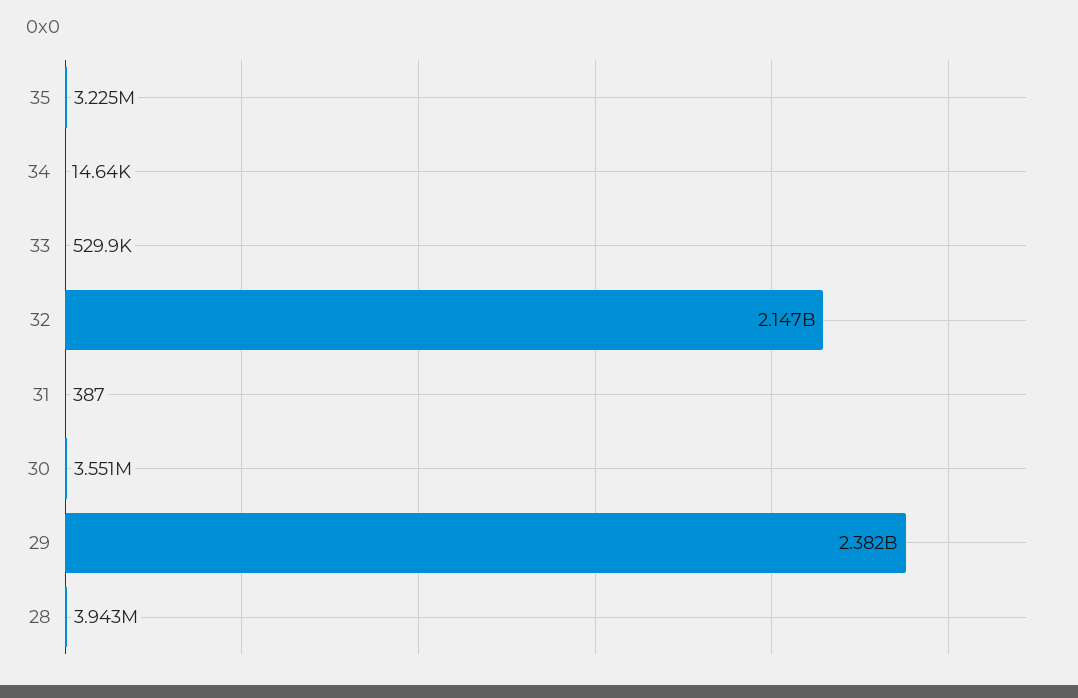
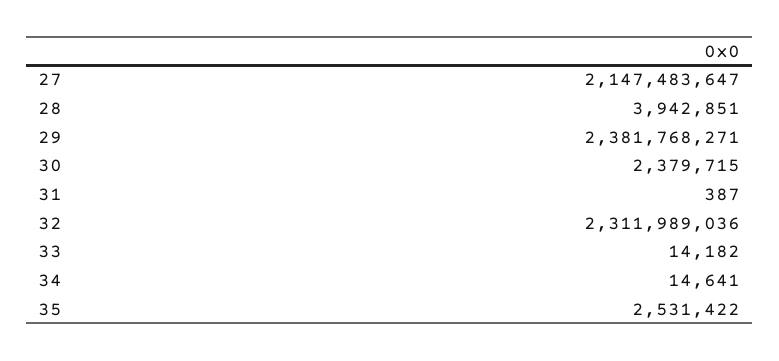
  {
-   "35": 3225000,
+   "35": 2531422,
    "34": 14641,
-   "33": 529900,
+   "33": 14182,
-   "32": 2147000000,
+   "32": 2311989036,
    "31": 387,
-   "30": 3551000,
+   "30": 2379715,
    "29": 2381768271,
-   "28": 3942851
+   "28": 3942851,
+   "27": 2147483647
  }

